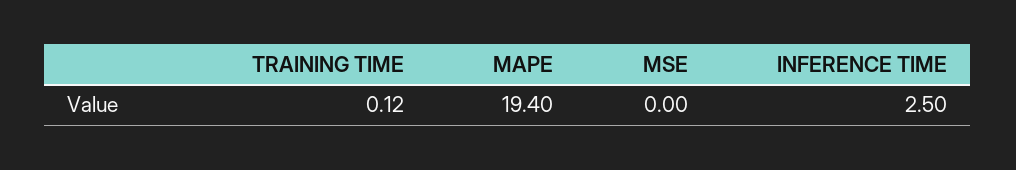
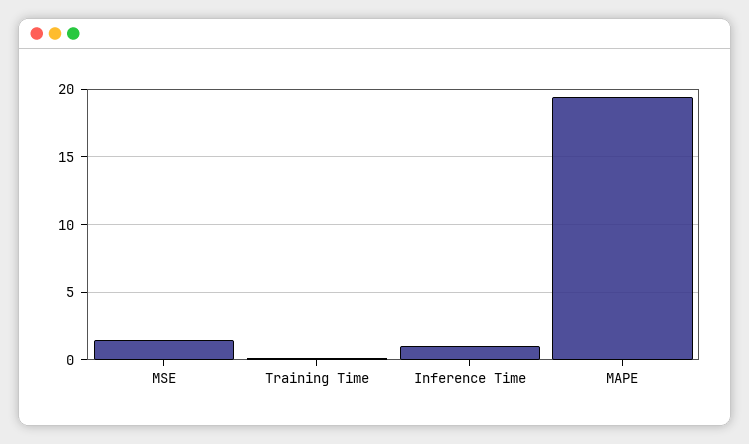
  {
    "TRAINING TIME": 0.12,
    "MAPE": 19.4,
-   "MSE": 0,
+   "MSE": 1.5,
-   "INFERENCE TIME": 2.5
+   "INFERENCE TIME": 1
  }

